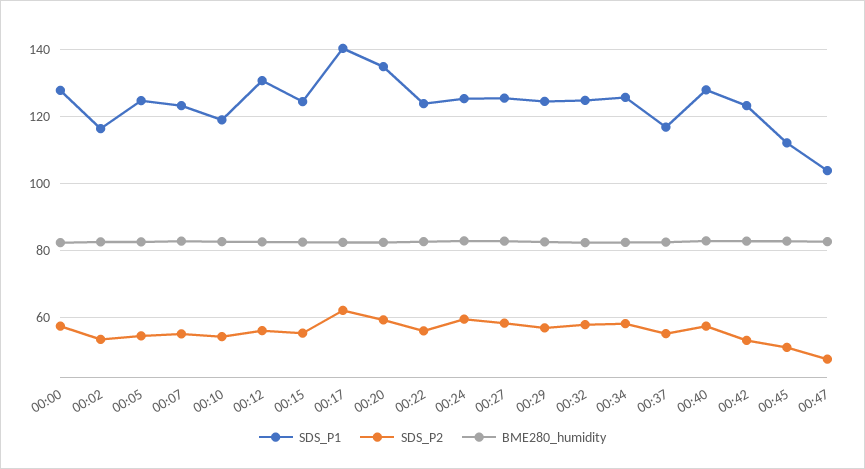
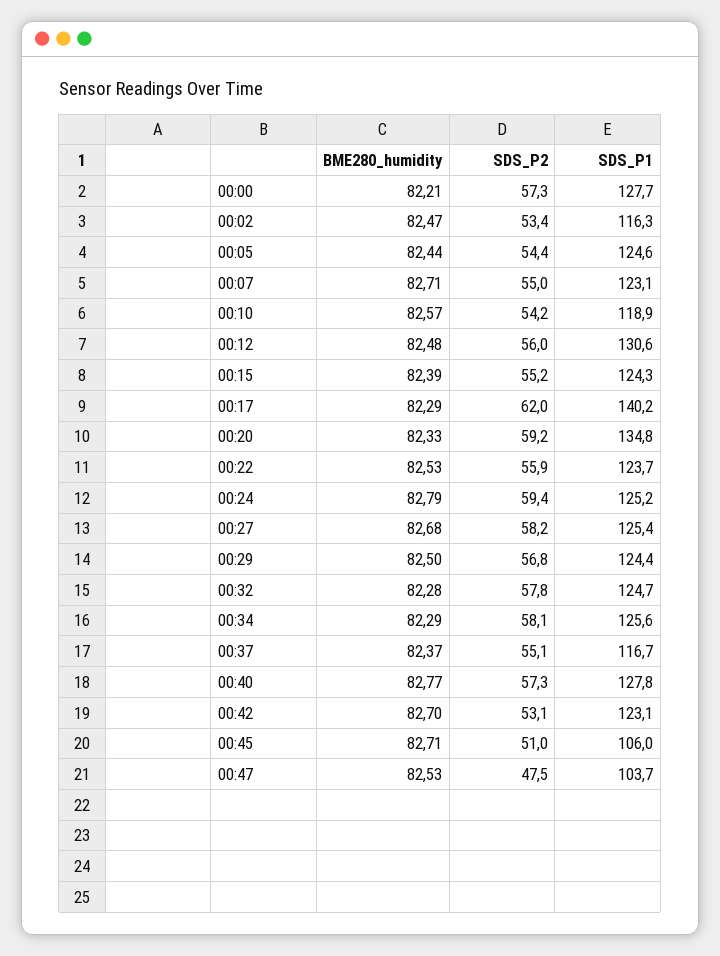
  {
    "SDS_P1": {
      "00:00": 127.7,
      "00:02": 116.3,
      "00:05": 124.6,
      "00:07": 123.1,
      "00:10": 118.9,
      "00:12": 130.6,
      "00:15": 124.3,
      "00:17": 140.2,
      "00:20": 134.8,
      "00:22": 123.7,
      "00:24": 125.2,
      "00:27": 125.4,
      "00:29": 124.4,
      "00:32": 124.7,
      "00:34": 125.6,
      "00:37": 116.7,
      "00:40": 127.8,
      "00:42": 123.1,
-     "00:45": 112,
+     "00:45": 106,
      "00:47": 103.7
    },
    "SDS_P2": {
      "00:00": 57.3,
      "00:02": 53.4,
      "00:05": 54.4,
      "00:07": 55,
      "00:10": 54.2,
      "00:12": 56,
      "00:15": 55.2,
      "00:17": 62,
      "00:20": 59.2,
      "00:22": 55.9,
      "00:24": 59.4,
      "00:27": 58.2,
      "00:29": 56.8,
      "00:32": 57.8,
      "00:34": 58.1,
      "00:37": 55.1,
      "00:40": 57.3,
      "00:42": 53.1,
      "00:45": 51,
      "00:47": 47.5
    },
    "BME280_humidity": {
      "00:00": 82.21,
      "00:02": 82.47,
      "00:05": 82.44,
      "00:07": 82.71,
      "00:10": 82.57,
      "00:12": 82.48,
      "00:15": 82.39,
      "00:17": 82.29,
      "00:20": 82.33,
      "00:22": 82.53,
      "00:24": 82.79,
      "00:27": 82.68,
      "00:29": 82.5,
      "00:32": 82.28,
      "00:34": 82.29,
      "00:37": 82.37,
      "00:40": 82.77,
      "00:42": 82.7,
      "00:45": 82.71,
      "00:47": 82.53
    }
  }

